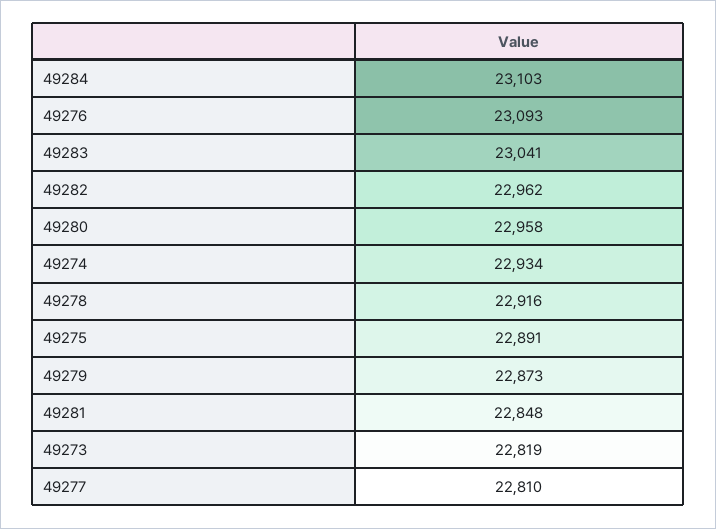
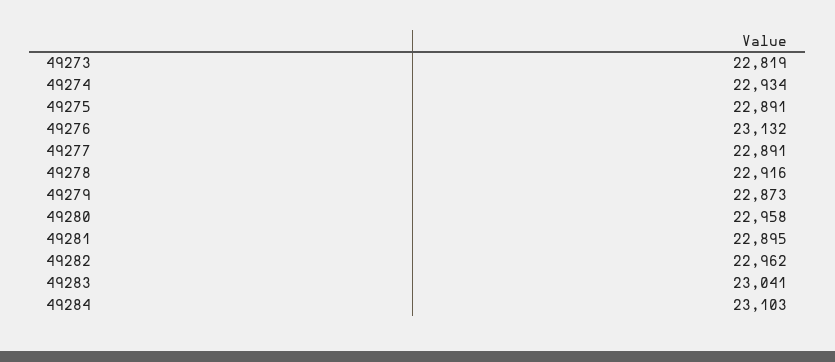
  {
    "49284": 23103,
-   "49276": 23093,
+   "49276": 23132,
    "49283": 23041,
    "49282": 22962,
    "49280": 22958,
    "49274": 22934,
    "49278": 22916,
    "49275": 22891,
    "49279": 22873,
-   "49281": 22848,
+   "49281": 22895,
    "49273": 22819,
-   "49277": 22810
+   "49277": 22891
  }

